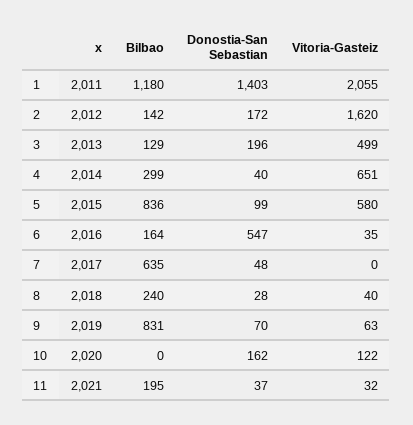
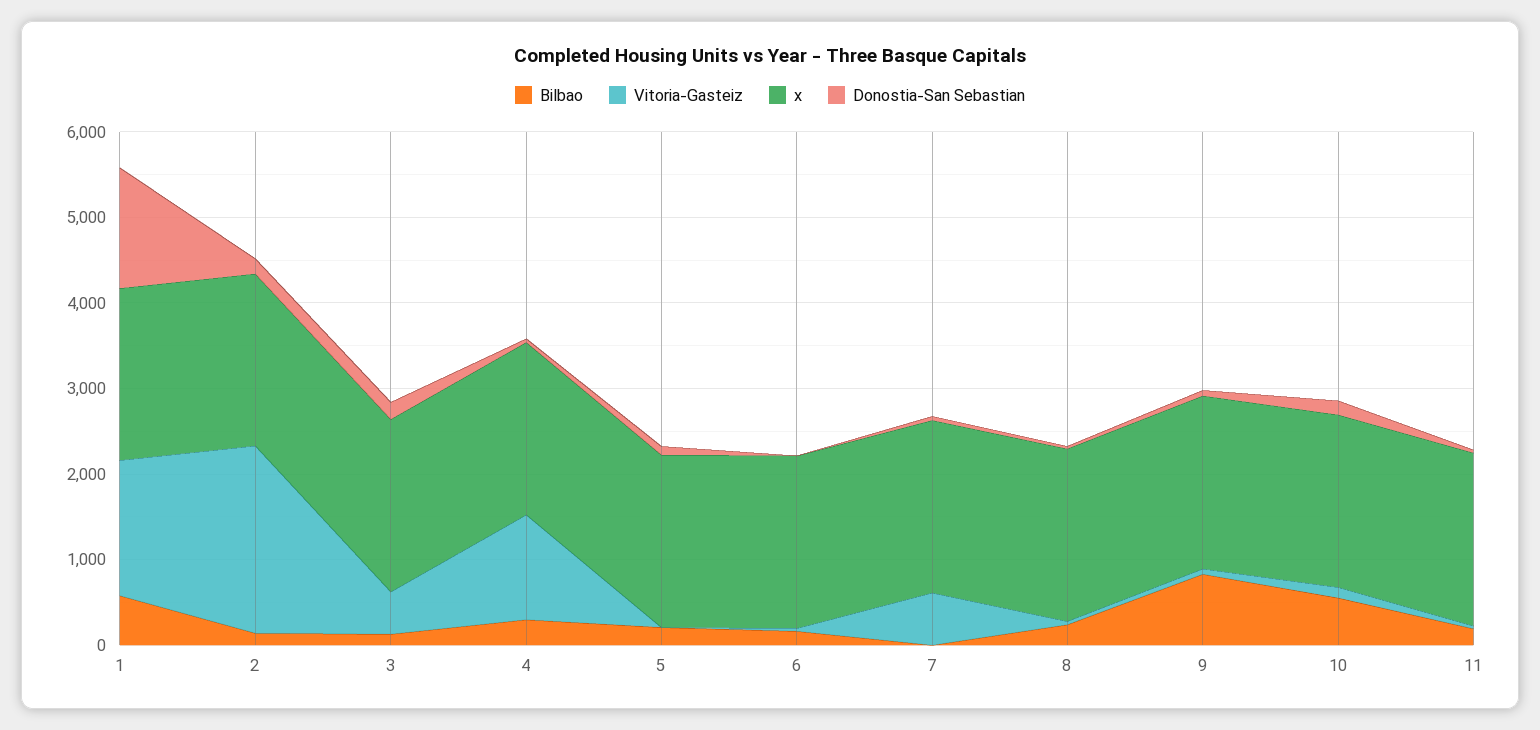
  {
    "x": {
      "1": 2011,
      "2": 2012,
      "3": 2013,
      "4": 2014,
      "5": 2015,
      "6": 2016,
      "7": 2017,
      "8": 2018,
      "9": 2019,
      "10": 2020,
      "11": 2021
    },
    "Bilbao": {
-     "1": 1180,
+     "1": 600,
      "2": 142,
      "3": 129,
      "4": 299,
-     "5": 836,
+     "5": 200,
      "6": 164,
-     "7": 635,
+     "7": 0,
      "8": 240,
      "9": 831,
-     "10": 0,
+     "10": 600,
      "11": 195
    },
    "Donostia-San Sebastian": {
      "1": 1403,
      "2": 172,
      "3": 196,
      "4": 40,
      "5": 99,
-     "6": 547,
+     "6": 0,
      "7": 48,
      "8": 28,
      "9": 70,
      "10": 162,
      "11": 37
    },
    "Vitoria-Gasteiz": {
-     "1": 2055,
+     "1": 1600,
-     "2": 1620,
+     "2": 2200,
      "3": 499,
-     "4": 651,
+     "4": 1200,
-     "5": 580,
+     "5": 0,
      "6": 35,
-     "7": 0,
+     "7": 600,
      "8": 40,
      "9": 63,
      "10": 122,
      "11": 32
    }
  }

